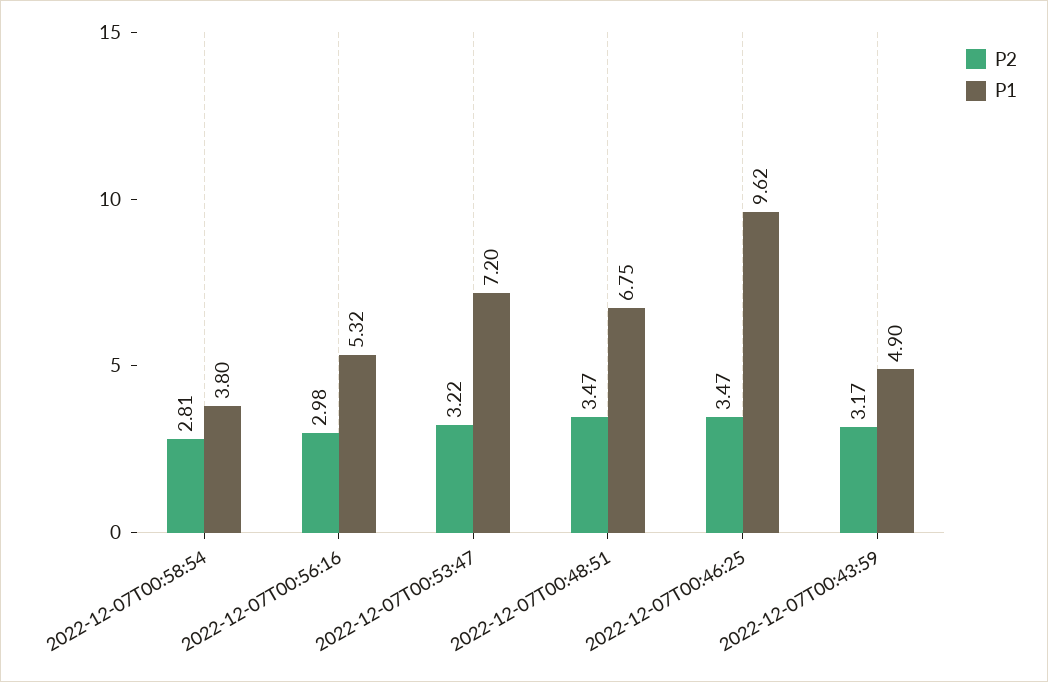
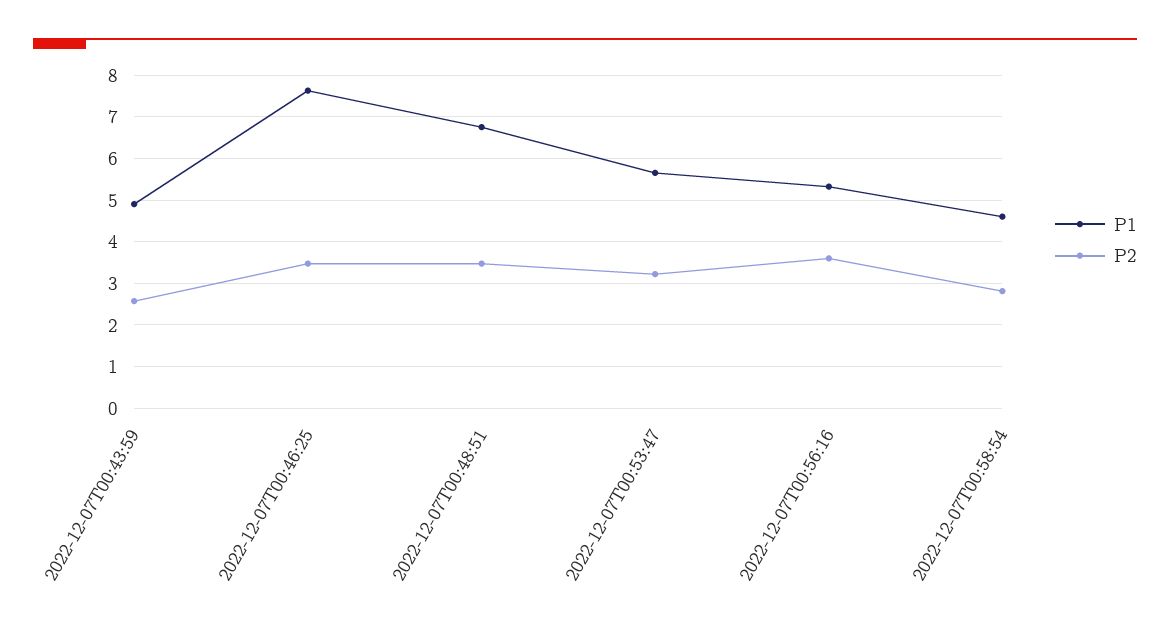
  {
    "P2": {
      "2022-12-07T00:58:54": 2.81,
-     "2022-12-07T00:56:16": 2.98,
+     "2022-12-07T00:56:16": 3.6,
      "2022-12-07T00:53:47": 3.22,
      "2022-12-07T00:48:51": 3.47,
      "2022-12-07T00:46:25": 3.47,
-     "2022-12-07T00:43:59": 3.17
+     "2022-12-07T00:43:59": 2.6
    },
    "P1": {
-     "2022-12-07T00:58:54": 3.8,
+     "2022-12-07T00:58:54": 4.6,
      "2022-12-07T00:56:16": 5.32,
-     "2022-12-07T00:53:47": 7.2,
+     "2022-12-07T00:53:47": 5.6,
      "2022-12-07T00:48:51": 6.75,
-     "2022-12-07T00:46:25": 9.62,
+     "2022-12-07T00:46:25": 7.6,
      "2022-12-07T00:43:59": 4.9
    }
  }

